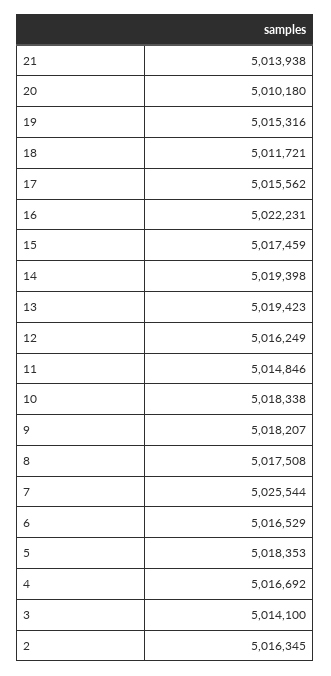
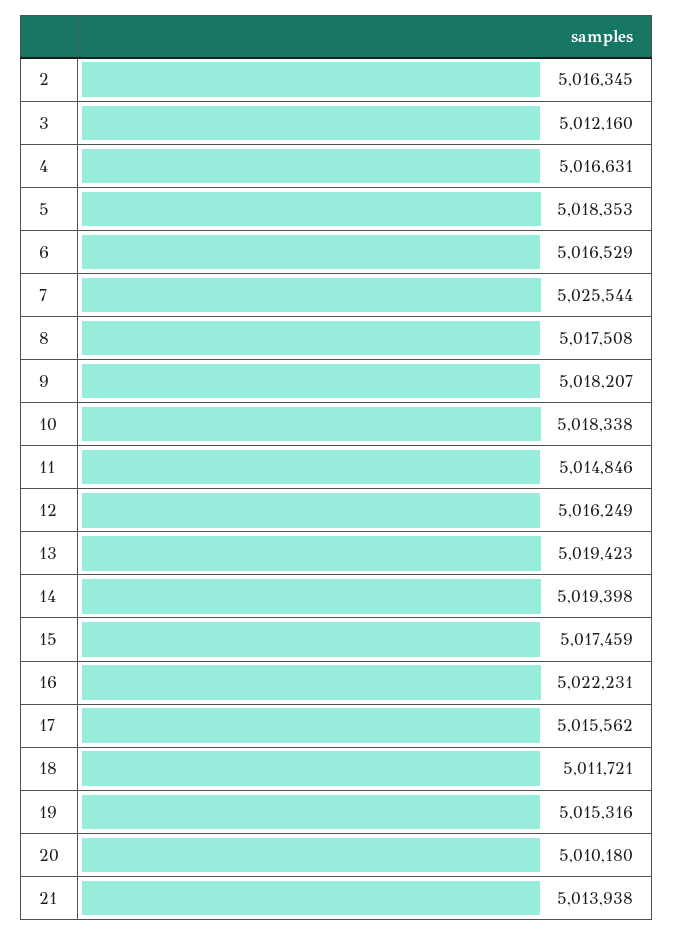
  {
    "21": 5013938,
    "20": 5010180,
    "19": 5015316,
    "18": 5011721,
    "17": 5015562,
    "16": 5022231,
    "15": 5017459,
    "14": 5019398,
    "13": 5019423,
    "12": 5016249,
    "11": 5014846,
    "10": 5018338,
    "9": 5018207,
    "8": 5017508,
    "7": 5025544,
    "6": 5016529,
    "5": 5018353,
-   "4": 5016692,
+   "4": 5016631,
-   "3": 5014100,
+   "3": 5012160,
    "2": 5016345
  }

